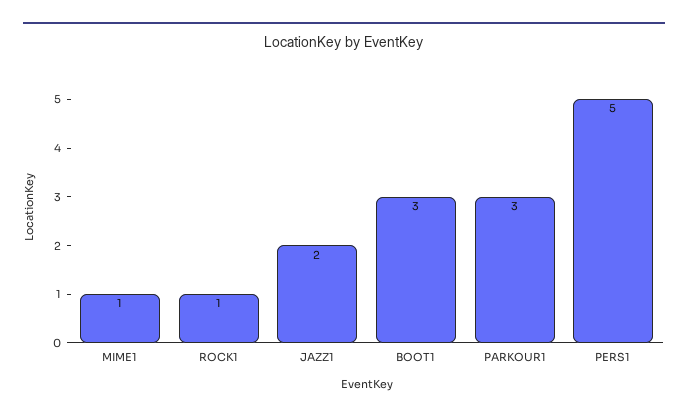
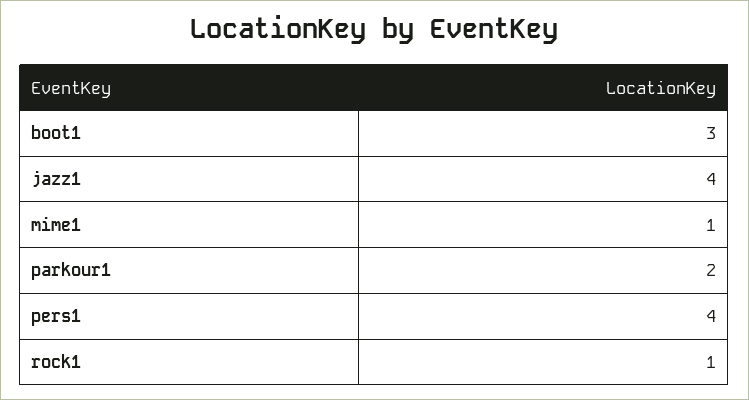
  {
    "MIME1": 1,
    "ROCK1": 1,
-   "JAZZ1": 2,
+   "JAZZ1": 4,
    "BOOT1": 3,
-   "PARKOUR1": 3,
+   "PARKOUR1": 2,
-   "PERS1": 5
+   "PERS1": 4
  }

